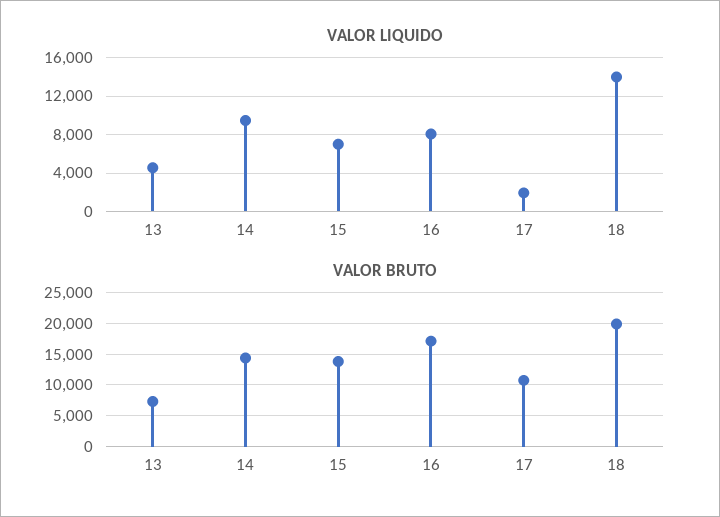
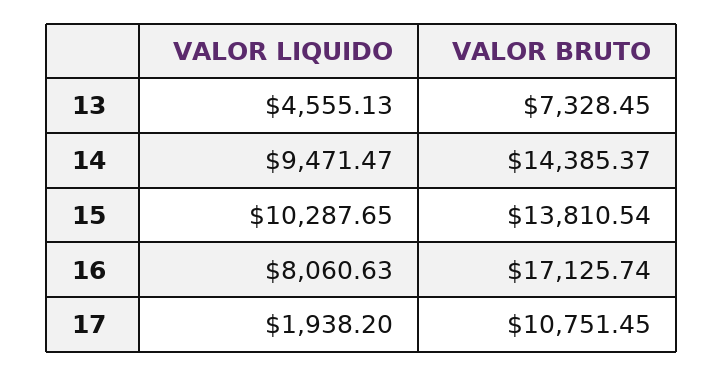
  {
    "VALOR LIQUIDO": {
      "13": 4555.13,
      "14": 9471.47,
-     "15": 7000,
+     "15": 10287.65,
      "16": 8060.63,
-     "17": 1938.2,
+     "17": 1938.2
-     "18": 14000
    },
    "VALOR BRUTO": {
      "13": 7328.45,
      "14": 14385.37,
      "15": 13810.54,
      "16": 17125.74,
-     "17": 10751.45,
+     "17": 10751.45
-     "18": 20000
    }
  }

